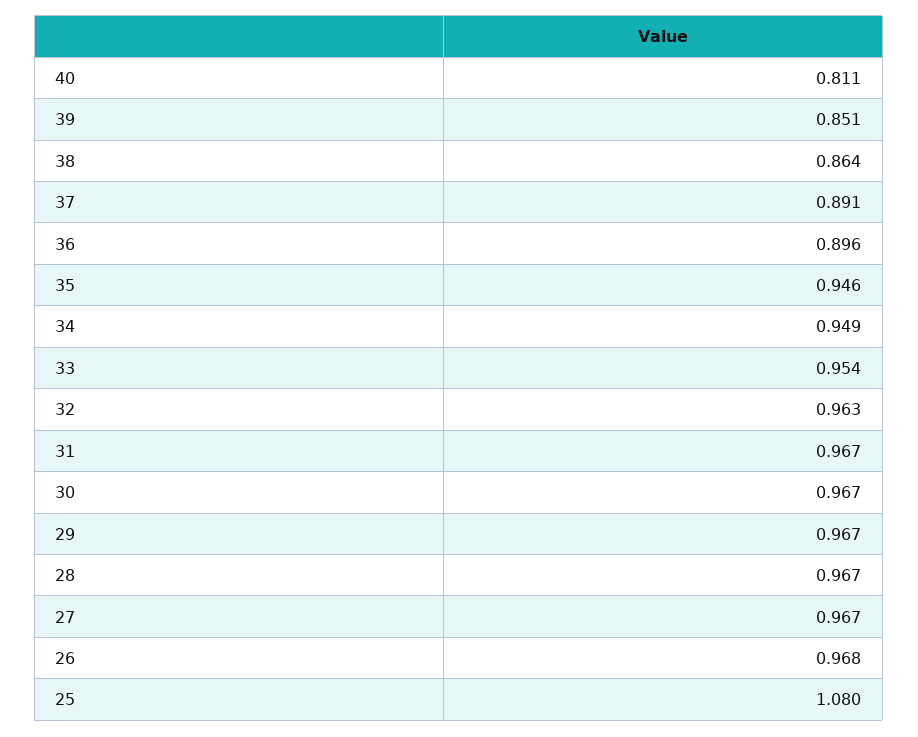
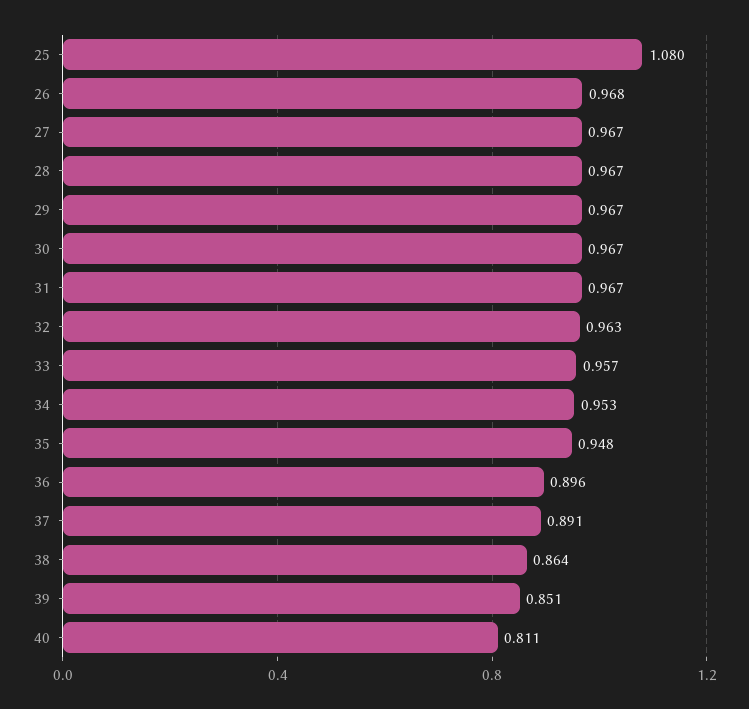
  {
    "40": 0.811,
    "39": 0.851,
    "38": 0.864,
    "37": 0.891,
    "36": 0.896,
-   "35": 0.946,
+   "35": 0.948,
-   "34": 0.949,
+   "34": 0.953,
-   "33": 0.954,
+   "33": 0.957,
    "32": 0.963,
    "31": 0.967,
    "30": 0.967,
    "29": 0.967,
    "28": 0.967,
    "27": 0.967,
    "26": 0.968,
    "25": 1.08
  }

